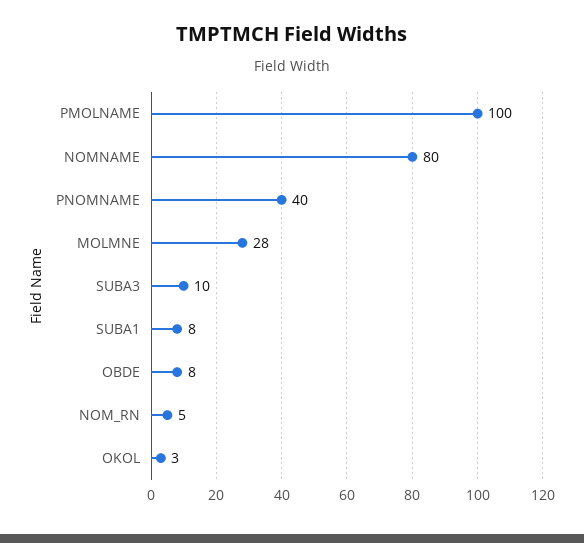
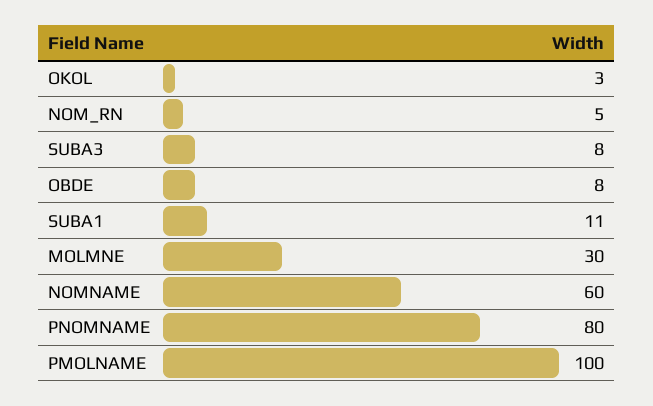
  {
    "PMOLNAME": 100,
-   "NOMNAME": 80,
+   "NOMNAME": 60,
-   "PNOMNAME": 40,
+   "PNOMNAME": 80,
-   "MOLMNE": 28,
+   "MOLMNE": 30,
-   "SUBA3": 10,
+   "SUBA3": 8,
-   "SUBA1": 8,
+   "SUBA1": 11,
    "OBDE": 8,
    "NOM_RN": 5,
    "OKOL": 3
  }

